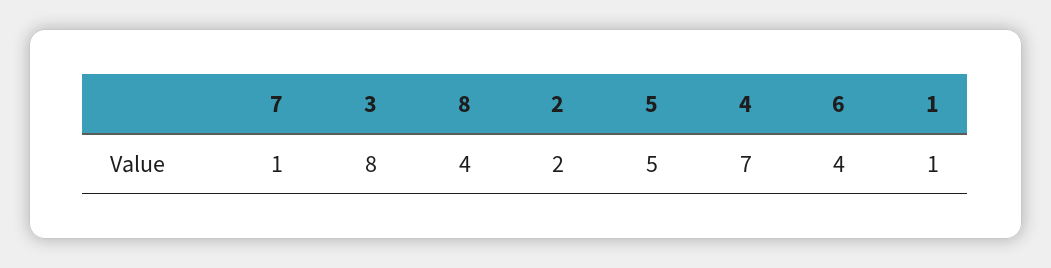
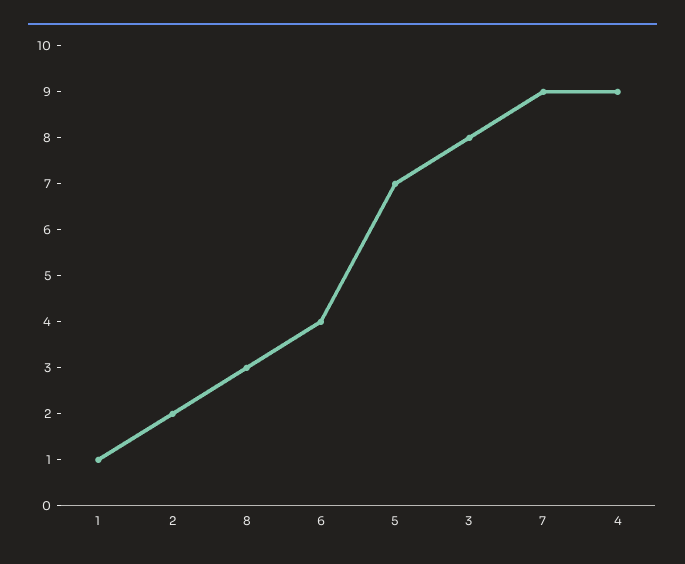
  {
-   "7": 1,
+   "7": 9,
    "3": 8,
-   "8": 4,
+   "8": 3,
    "2": 2,
-   "5": 5,
+   "5": 7,
-   "4": 7,
+   "4": 9,
    "6": 4,
    "1": 1
  }

